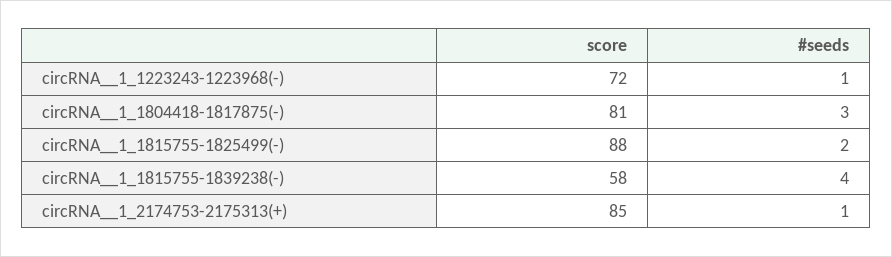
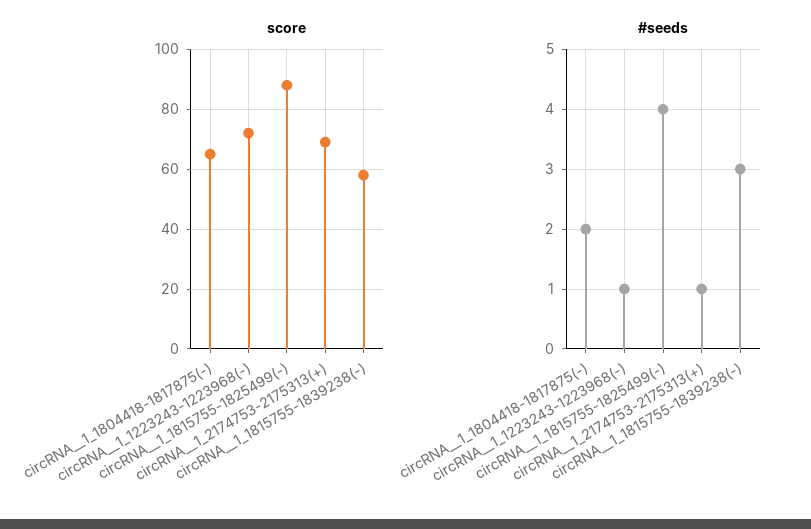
  {
    "score": {
      "circRNA__1_1223243-1223968(-)": 72,
-     "circRNA__1_1804418-1817875(-)": 81,
+     "circRNA__1_1804418-1817875(-)": 65,
      "circRNA__1_1815755-1825499(-)": 88,
      "circRNA__1_1815755-1839238(-)": 58,
-     "circRNA__1_2174753-2175313(+)": 85
+     "circRNA__1_2174753-2175313(+)": 70
    },
    "#seeds": {
      "circRNA__1_1223243-1223968(-)": 1,
-     "circRNA__1_1804418-1817875(-)": 3,
+     "circRNA__1_1804418-1817875(-)": 2,
-     "circRNA__1_1815755-1825499(-)": 2,
+     "circRNA__1_1815755-1825499(-)": 4,
-     "circRNA__1_1815755-1839238(-)": 4,
+     "circRNA__1_1815755-1839238(-)": 3,
      "circRNA__1_2174753-2175313(+)": 1
    }
  }

